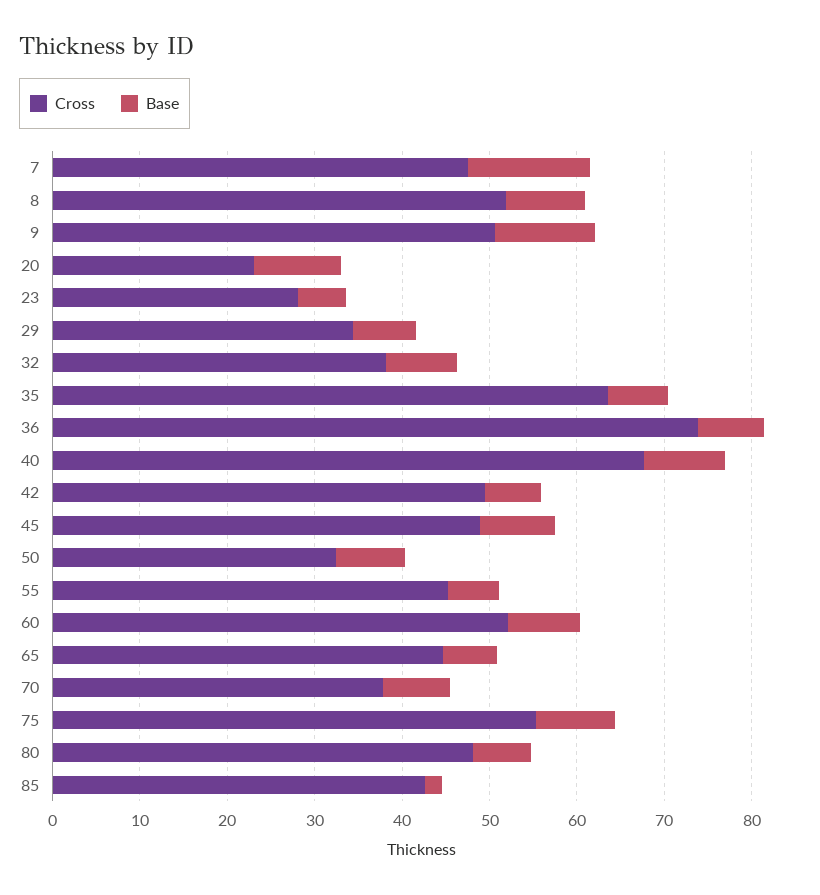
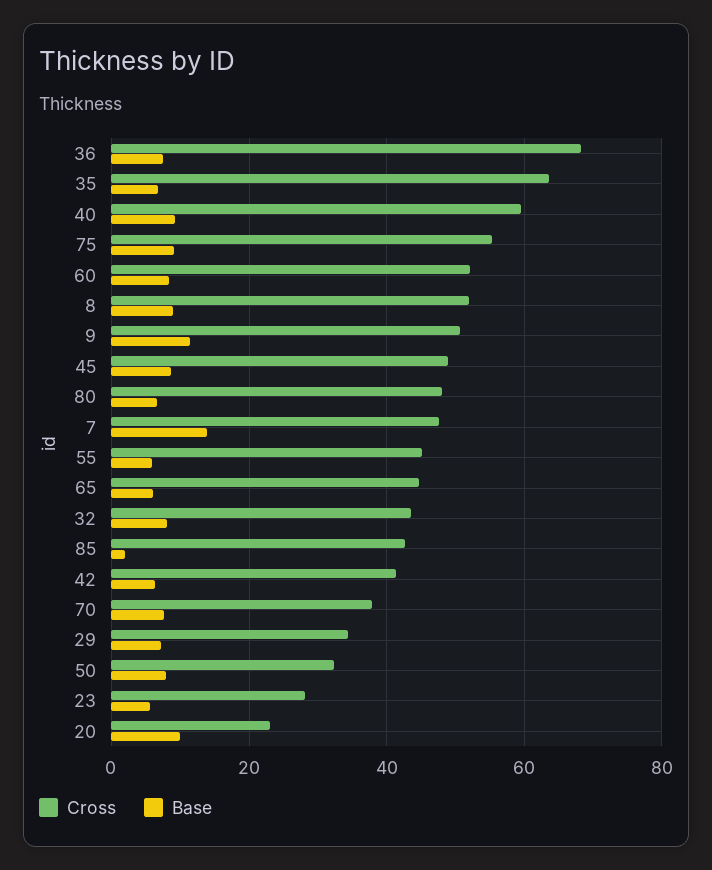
  {
    "Cross": {
      "7": 48,
      "8": 52,
      "9": 50,
      "20": 24,
      "23": 28,
      "29": 34,
-     "32": 38,
+     "32": 44,
      "35": 64,
-     "36": 74,
+     "36": 68,
-     "40": 68,
+     "40": 60,
-     "42": 50,
+     "42": 42,
      "45": 48,
      "50": 32,
      "55": 46,
      "60": 52,
      "65": 44,
      "70": 38,
      "75": 56,
      "80": 48,
      "85": 42
    },
    "Base": {
      "7": 14,
      "8": 8,
      "9": 12,
      "20": 10,
      "23": 6,
      "29": 8,
      "32": 8,
      "35": 6,
      "36": 8,
      "40": 10,
      "42": 6,
      "45": 8,
      "50": 8,
      "55": 6,
      "60": 8,
      "65": 6,
      "70": 8,
      "75": 10,
      "80": 6,
      "85": 2
    }
  }

